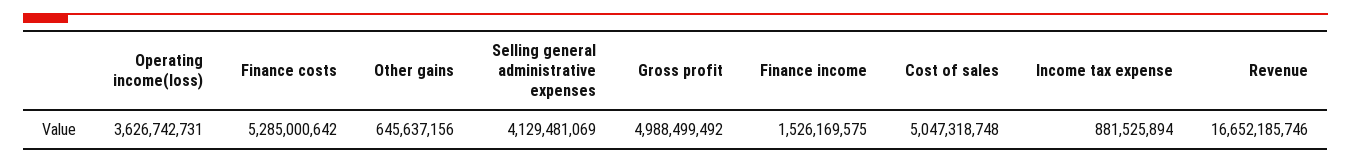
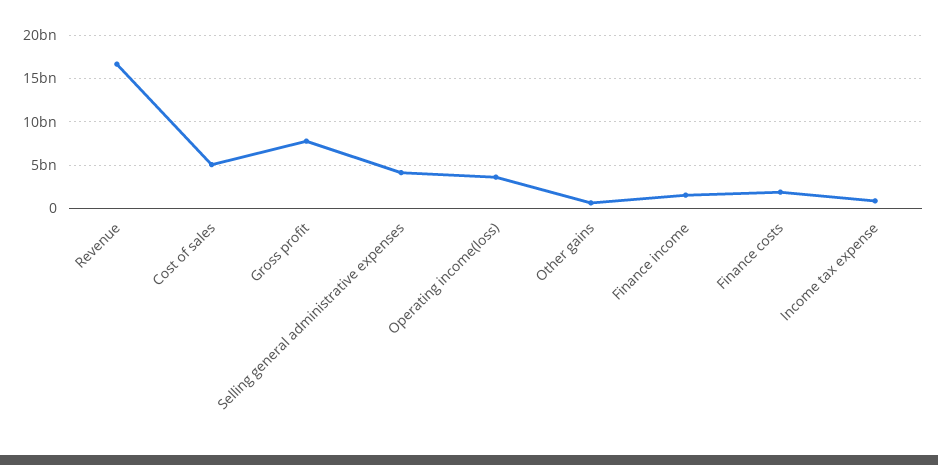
  {
    "Operating income(loss)": 3626742731,
-   "Finance costs": 5285000642,
+   "Finance costs": 2000000000,
    "Other gains": 645637156,
    "Selling general administrative expenses": 4129481069,
-   "Gross profit": 4988499492,
+   "Gross profit": 8000000000,
    "Finance income": 1526169575,
    "Cost of sales": 5047318748,
    "Income tax expense": 881525894,
    "Revenue": 16652185746
  }

